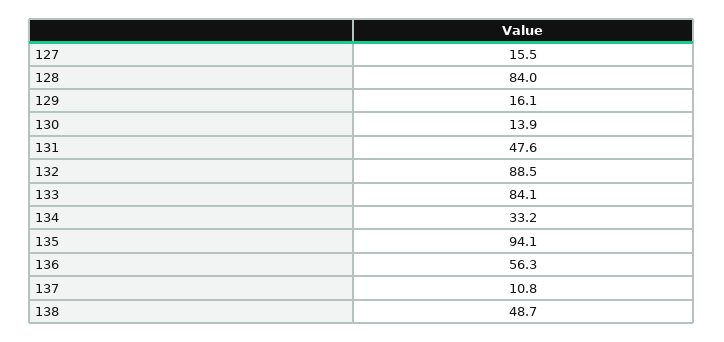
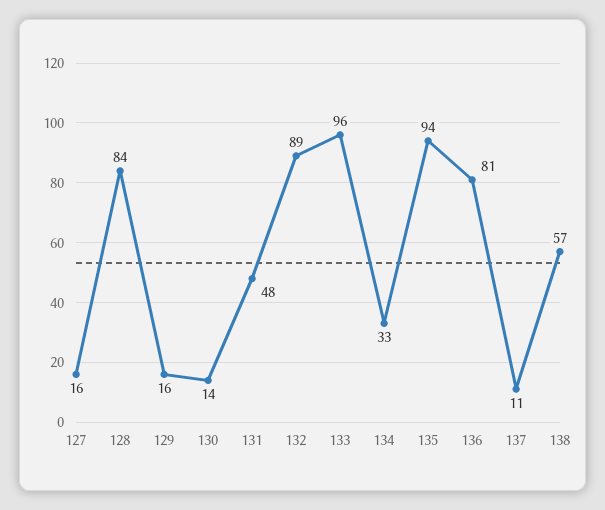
  {
    "127": 15.5,
    "128": 84,
    "129": 16.1,
    "130": 13.9,
    "131": 47.6,
    "132": 88.5,
-   "133": 84.1,
+   "133": 96,
    "134": 33.2,
    "135": 94.1,
-   "136": 56.3,
+   "136": 81,
    "137": 10.8,
-   "138": 48.7
+   "138": 57
  }

